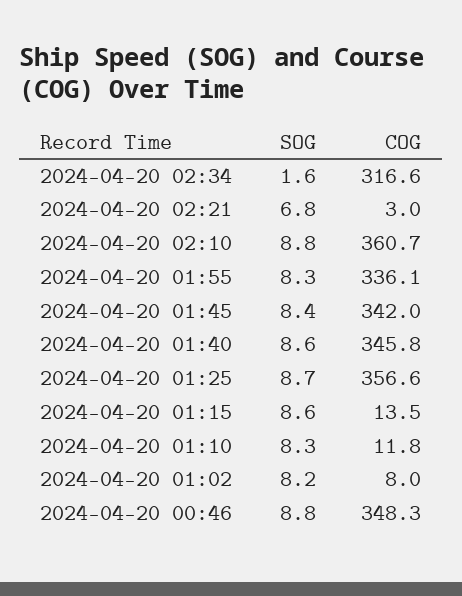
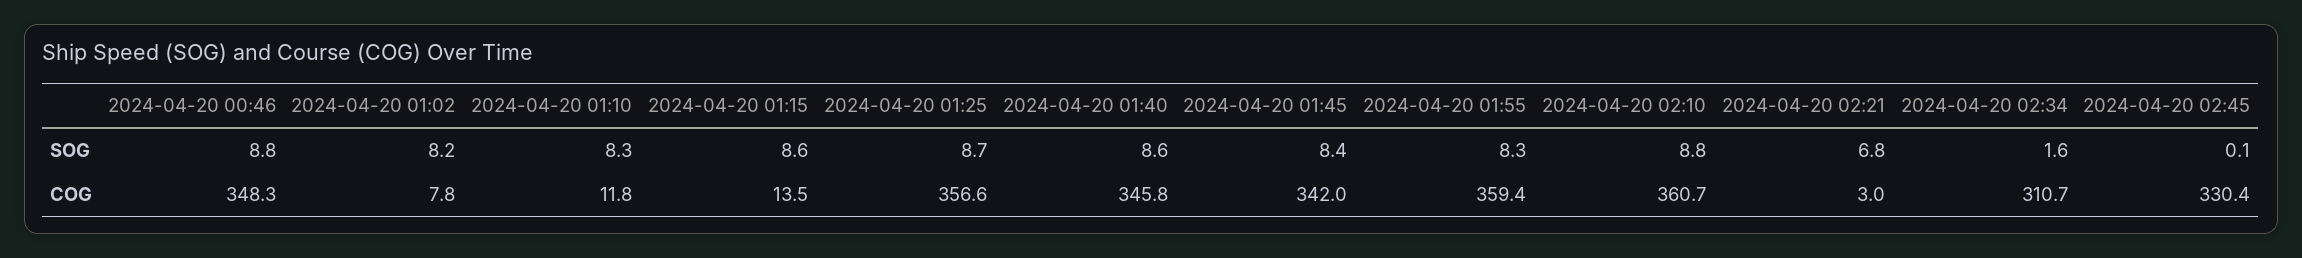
  {
    "SOG": {
      "2024-04-20 02:34": 1.6,
      "2024-04-20 02:21": 6.8,
      "2024-04-20 02:10": 8.8,
      "2024-04-20 01:55": 8.3,
      "2024-04-20 01:45": 8.4,
      "2024-04-20 01:40": 8.6,
      "2024-04-20 01:25": 8.7,
      "2024-04-20 01:15": 8.6,
      "2024-04-20 01:10": 8.3,
      "2024-04-20 01:02": 8.2,
-     "2024-04-20 00:46": 8.8
+     "2024-04-20 00:46": 8.8,
+     "2024-04-20 02:45": 0.1
    },
    "COG": {
-     "2024-04-20 02:34": 316.6,
+     "2024-04-20 02:34": 310.7,
      "2024-04-20 02:21": 3,
      "2024-04-20 02:10": 360.7,
-     "2024-04-20 01:55": 336.1,
+     "2024-04-20 01:55": 359.4,
      "2024-04-20 01:45": 342,
      "2024-04-20 01:40": 345.8,
      "2024-04-20 01:25": 356.6,
      "2024-04-20 01:15": 13.5,
      "2024-04-20 01:10": 11.8,
-     "2024-04-20 01:02": 8,
+     "2024-04-20 01:02": 7.8,
-     "2024-04-20 00:46": 348.3
+     "2024-04-20 00:46": 348.3,
+     "2024-04-20 02:45": 330.4
    }
  }

